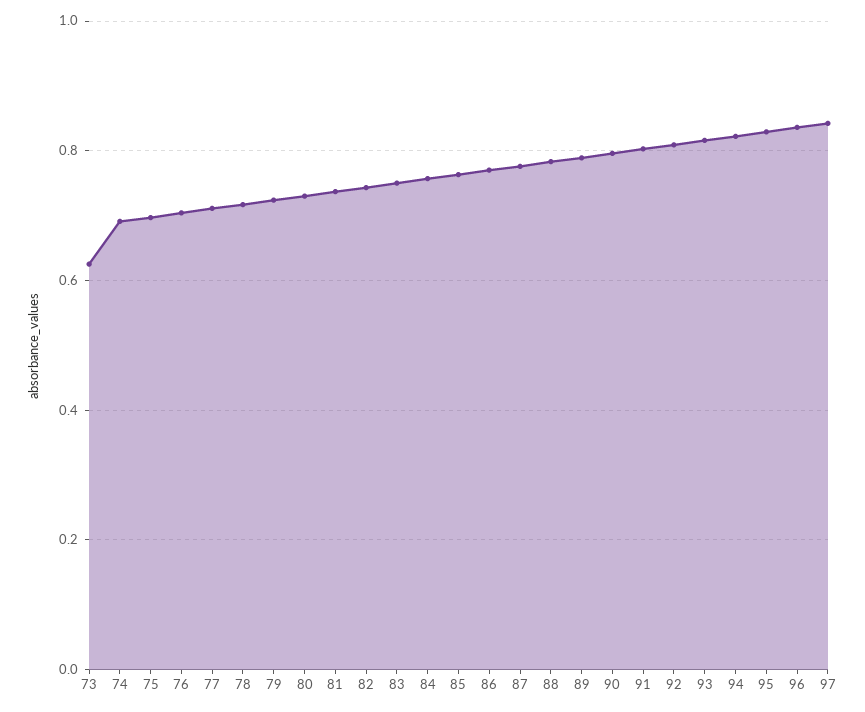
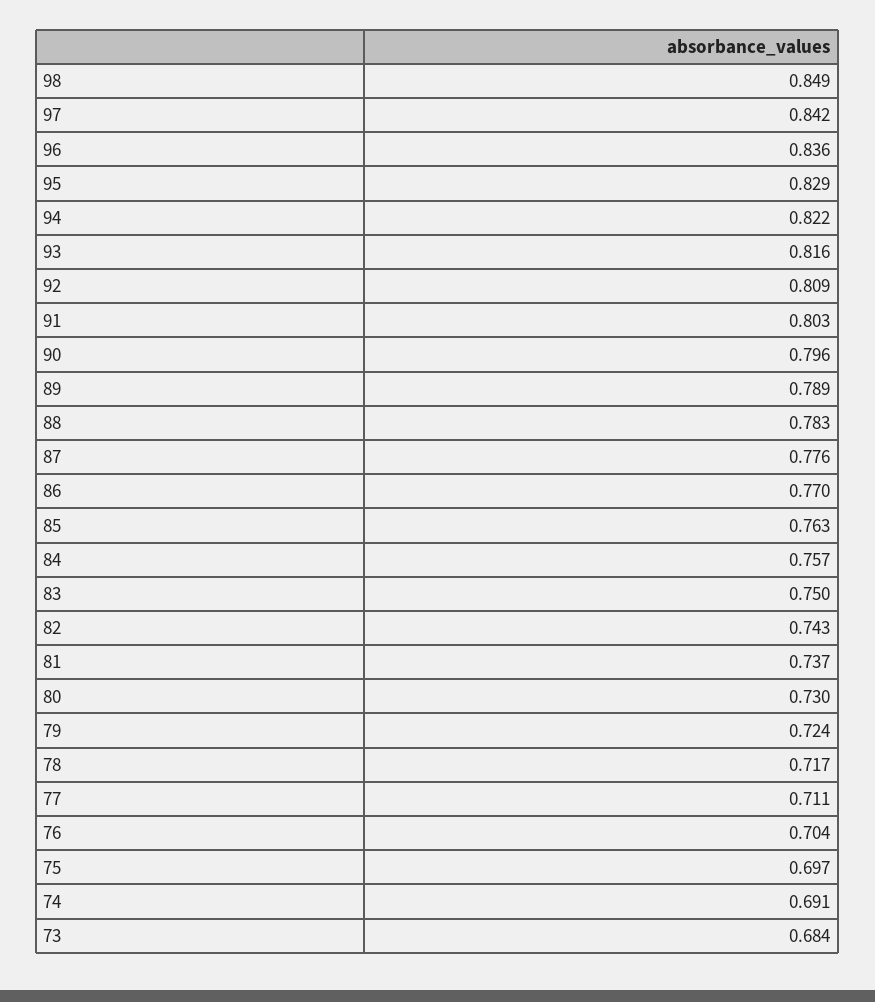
  {
-   "73": 0.62,
+   "73": 0.684,
    "74": 0.691,
    "75": 0.697,
    "76": 0.704,
    "77": 0.711,
    "78": 0.717,
    "79": 0.724,
    "80": 0.73,
    "81": 0.737,
    "82": 0.743,
    "83": 0.75,
    "84": 0.757,
    "85": 0.763,
    "86": 0.77,
    "87": 0.776,
    "88": 0.783,
    "89": 0.789,
    "90": 0.796,
    "91": 0.803,
    "92": 0.809,
    "93": 0.816,
    "94": 0.822,
    "95": 0.829,
    "96": 0.836,
-   "97": 0.842
+   "97": 0.842,
+   "98": 0.849
  }

